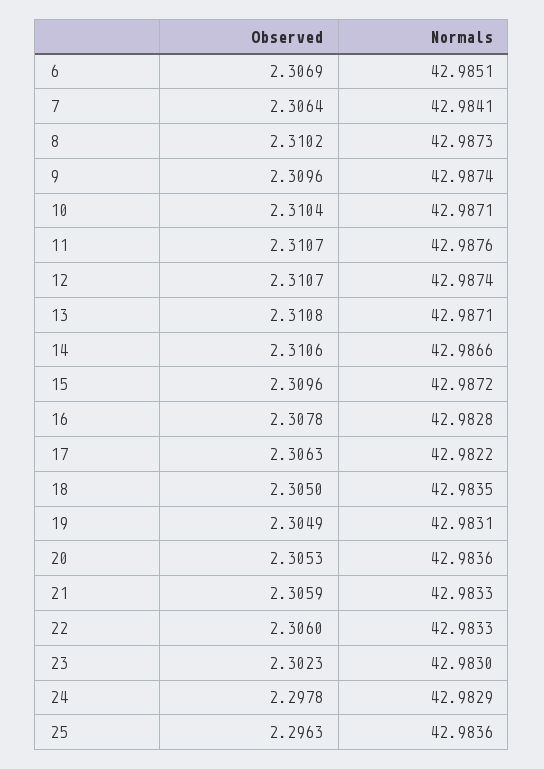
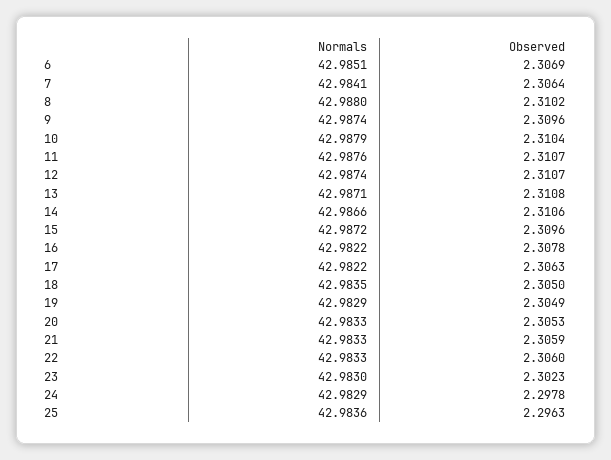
  {
    "Observed": {
      "6": 2.3069,
      "7": 2.3064,
      "8": 2.3102,
      "9": 2.3096,
      "10": 2.3104,
      "11": 2.3107,
      "12": 2.3107,
      "13": 2.3108,
      "14": 2.3106,
      "15": 2.3096,
      "16": 2.3078,
      "17": 2.3063,
      "18": 2.305,
      "19": 2.3049,
      "20": 2.3053,
      "21": 2.3059,
      "22": 2.306,
      "23": 2.3023,
      "24": 2.2978,
      "25": 2.2963
    },
    "Normals": {
      "6": 42.9851,
      "7": 42.9841,
-     "8": 42.9873,
+     "8": 42.988,
      "9": 42.9874,
-     "10": 42.9871,
+     "10": 42.9879,
      "11": 42.9876,
      "12": 42.9874,
      "13": 42.9871,
      "14": 42.9866,
      "15": 42.9872,
-     "16": 42.9828,
+     "16": 42.9822,
      "17": 42.9822,
      "18": 42.9835,
-     "19": 42.9831,
+     "19": 42.9829,
-     "20": 42.9836,
+     "20": 42.9833,
      "21": 42.9833,
      "22": 42.9833,
      "23": 42.983,
      "24": 42.9829,
      "25": 42.9836
    }
  }

